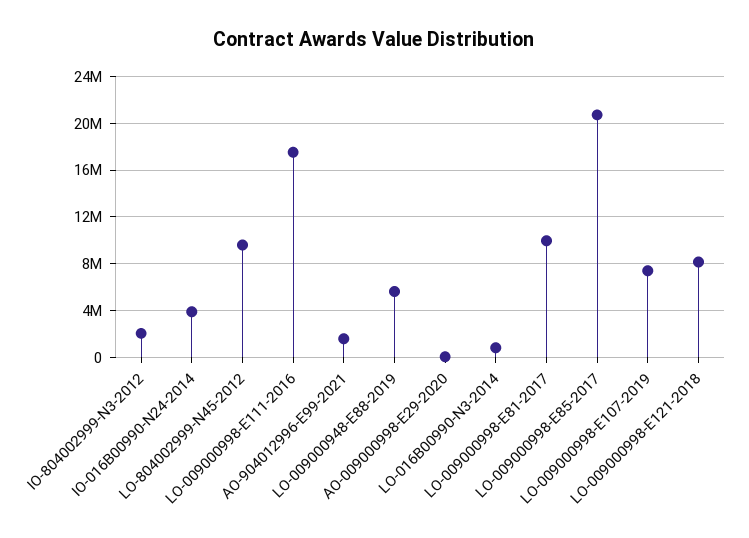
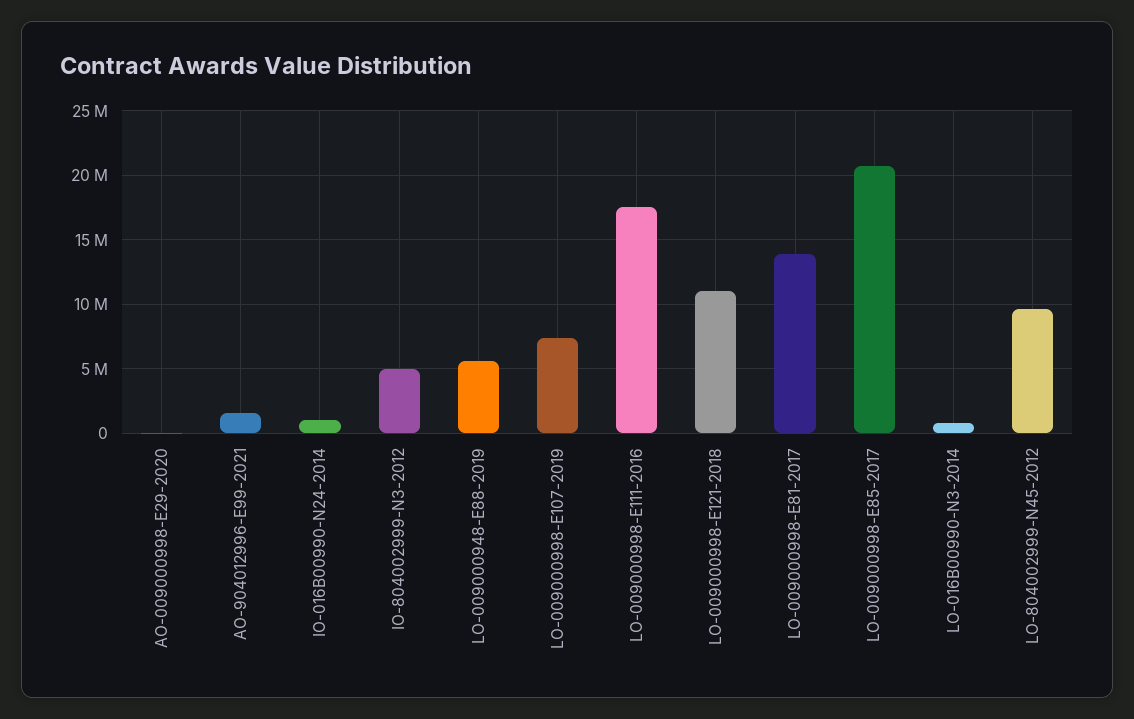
  {
-   "IO-804002999-N3-2012": 2000000,
+   "IO-804002999-N3-2012": 5000000,
-   "IO-016B00990-N24-2014": 4000000,
+   "IO-016B00990-N24-2014": 1000000,
    "LO-804002999-N45-2012": 9500000,
    "LO-009000998-E111-2016": 17500000,
    "AO-904012996-E99-2021": 1500000,
    "LO-009000948-E88-2019": 5500000,
    "AO-009000998-E29-2020": 0,
    "LO-016B00990-N3-2014": 1000000,
-   "LO-009000998-E81-2017": 10000000,
+   "LO-009000998-E81-2017": 14000000,
    "LO-009000998-E85-2017": 20500000,
    "LO-009000998-E107-2019": 7500000,
-   "LO-009000998-E121-2018": 8000000
+   "LO-009000998-E121-2018": 11000000
  }

